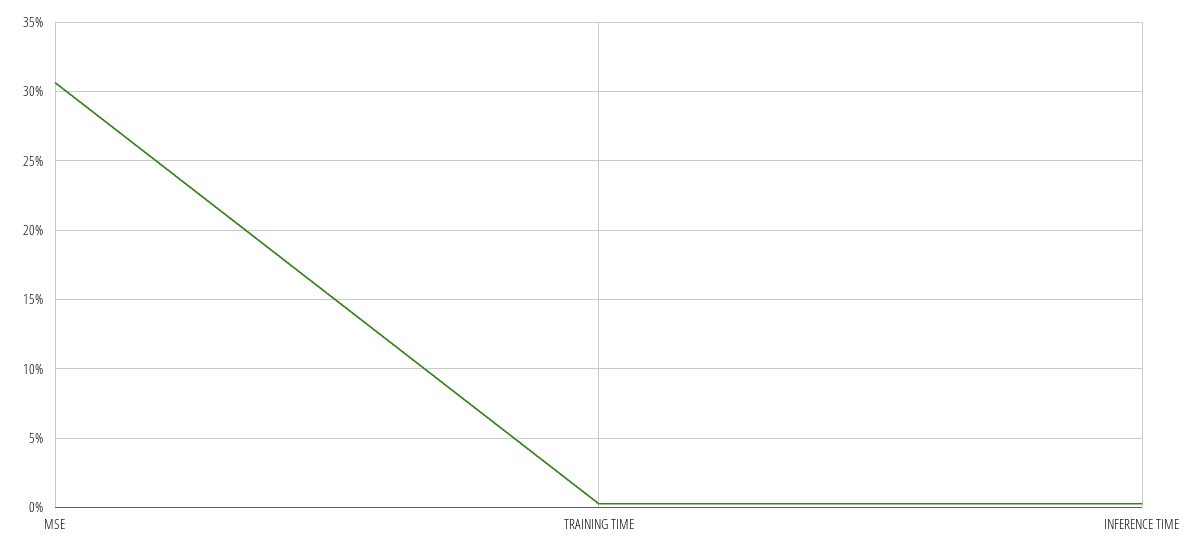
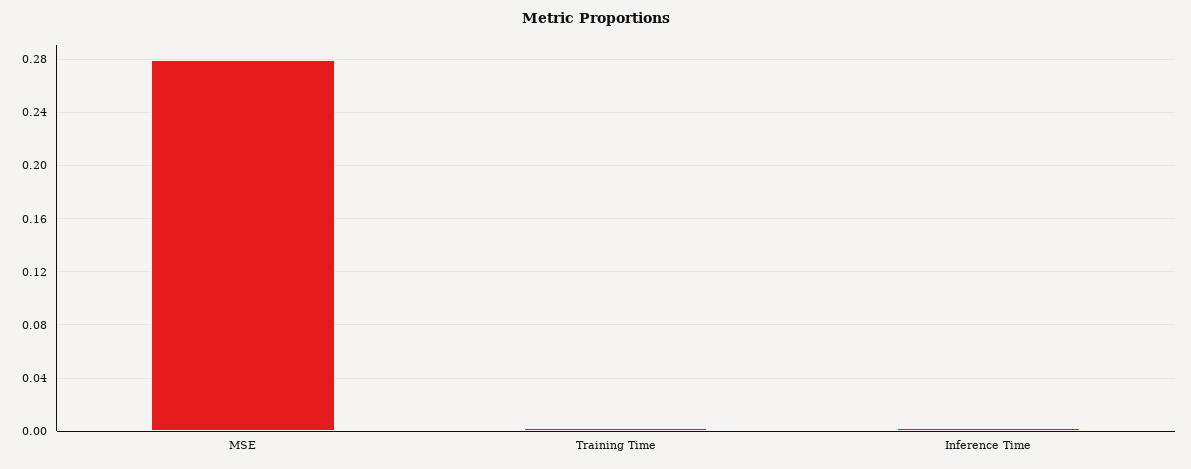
  {
-   "MSE": 0.305,
+   "MSE": 0.28,
    "TRAINING TIME": 0.005,
    "INFERENCE TIME": 0.005
  }

